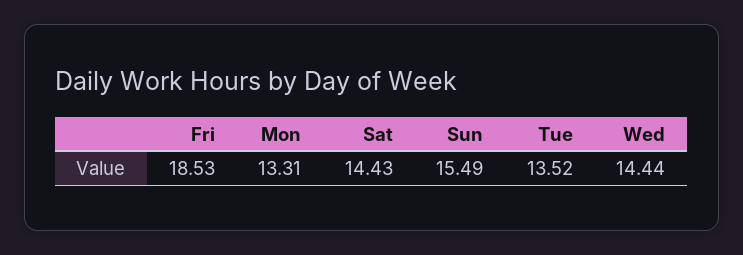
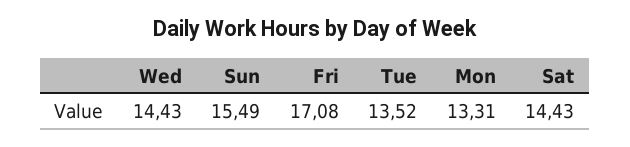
  {
-   "Fri": 18.53,
+   "Fri": 17.08,
    "Mon": 13.31,
    "Sat": 14.43,
    "Sun": 15.49,
    "Tue": 13.52,
-   "Wed": 14.44
+   "Wed": 14.43
  }

